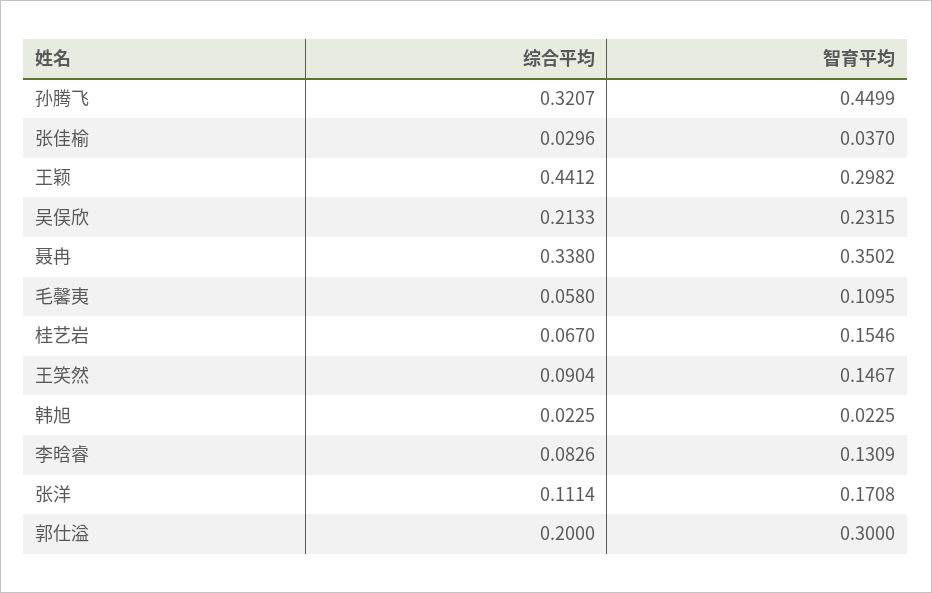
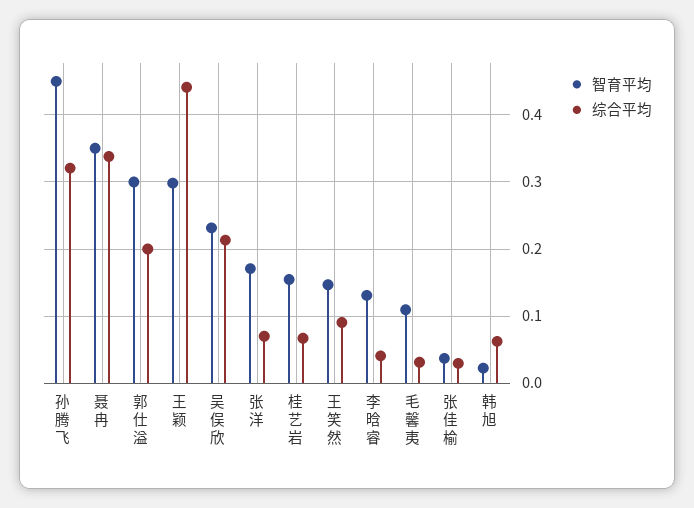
  {
    "综合平均": {
      "孙腾飞": 0.3207,
      "张佳榆": 0.0296,
      "王颖": 0.4412,
      "吴俣欣": 0.2133,
      "聂冉": 0.338,
-     "毛馨夷": 0.058,
+     "毛馨夷": 0.03,
      "桂艺岩": 0.067,
      "王笑然": 0.0904,
-     "韩旭": 0.0225,
+     "韩旭": 0.06,
-     "李晗睿": 0.0826,
+     "李晗睿": 0.04,
-     "张洋": 0.1114,
+     "张洋": 0.07,
      "郭仕溢": 0.2
    },
    "智育平均": {
      "孙腾飞": 0.4499,
      "张佳榆": 0.037,
      "王颖": 0.2982,
      "吴俣欣": 0.2315,
      "聂冉": 0.3502,
      "毛馨夷": 0.1095,
      "桂艺岩": 0.1546,
      "王笑然": 0.1467,
      "韩旭": 0.0225,
      "李晗睿": 0.1309,
      "张洋": 0.1708,
      "郭仕溢": 0.3
    }
  }

